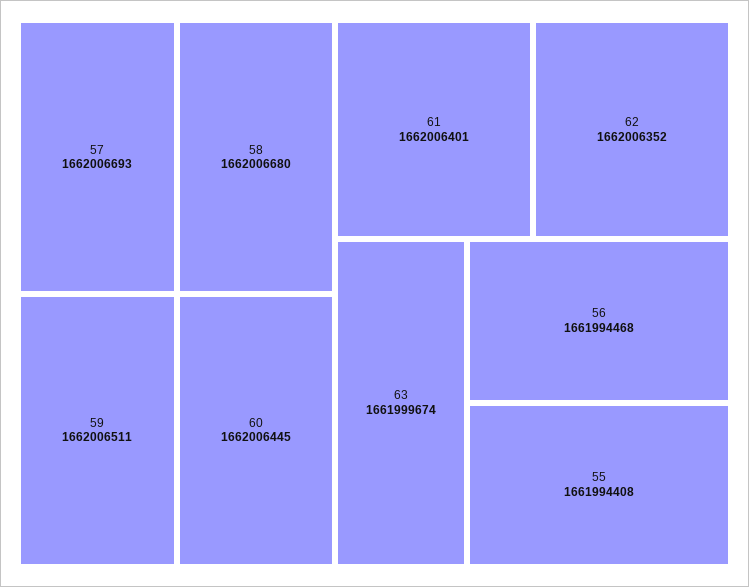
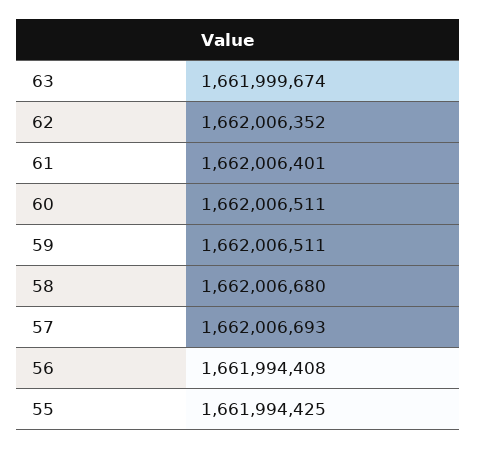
  {
    "57": 1662006693,
    "58": 1662006680,
    "59": 1662006511,
-   "60": 1662006445,
+   "60": 1662006511,
    "61": 1662006401,
    "62": 1662006352,
    "63": 1661999674,
-   "56": 1661994468,
+   "56": 1661994408,
-   "55": 1661994408
+   "55": 1661994425
  }

